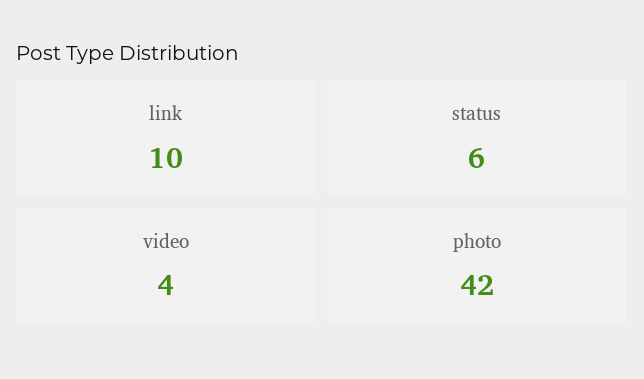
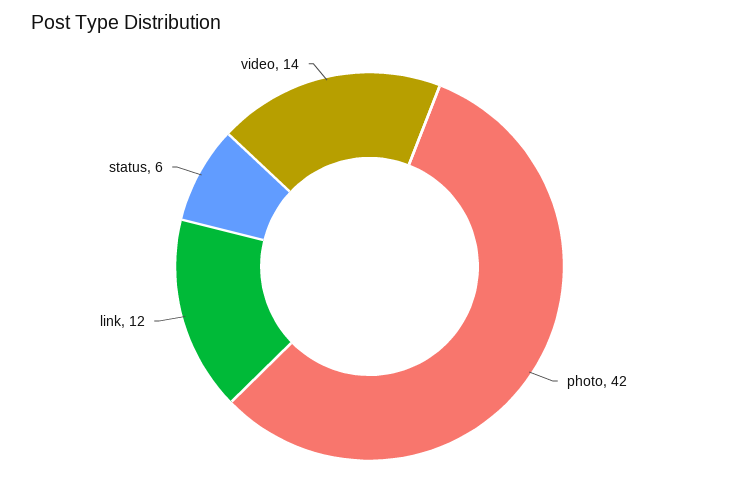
  {
-   "link": 10,
+   "link": 12,
    "status": 6,
-   "video": 4,
+   "video": 14,
    "photo": 42
  }

